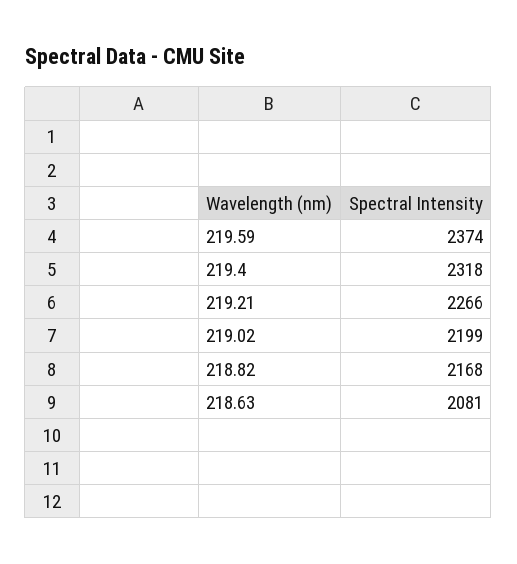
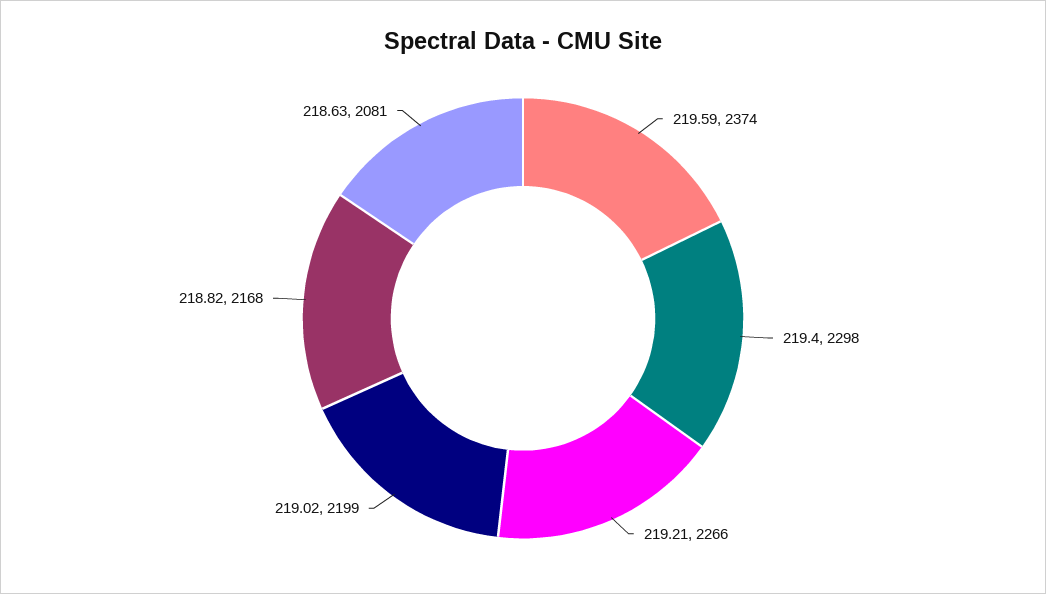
  {
    "219.59": 2374,
-   "219.4": 2318,
+   "219.4": 2298,
    "219.21": 2266,
    "219.02": 2199,
    "218.82": 2168,
    "218.63": 2081
  }

